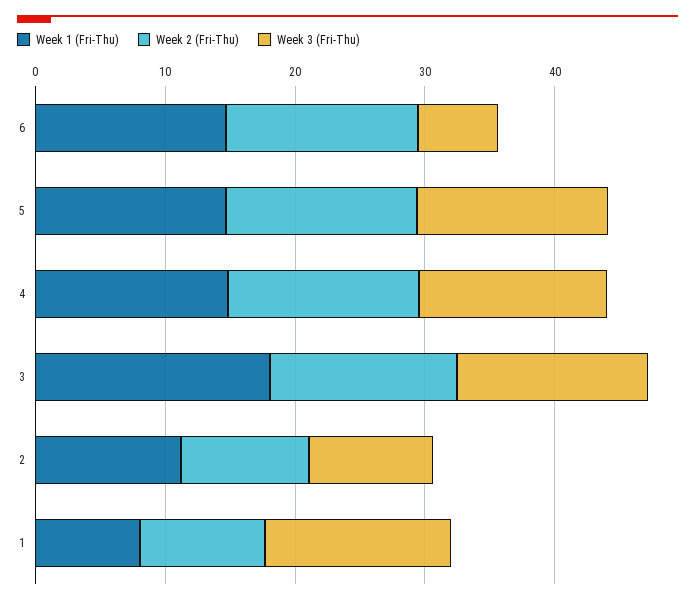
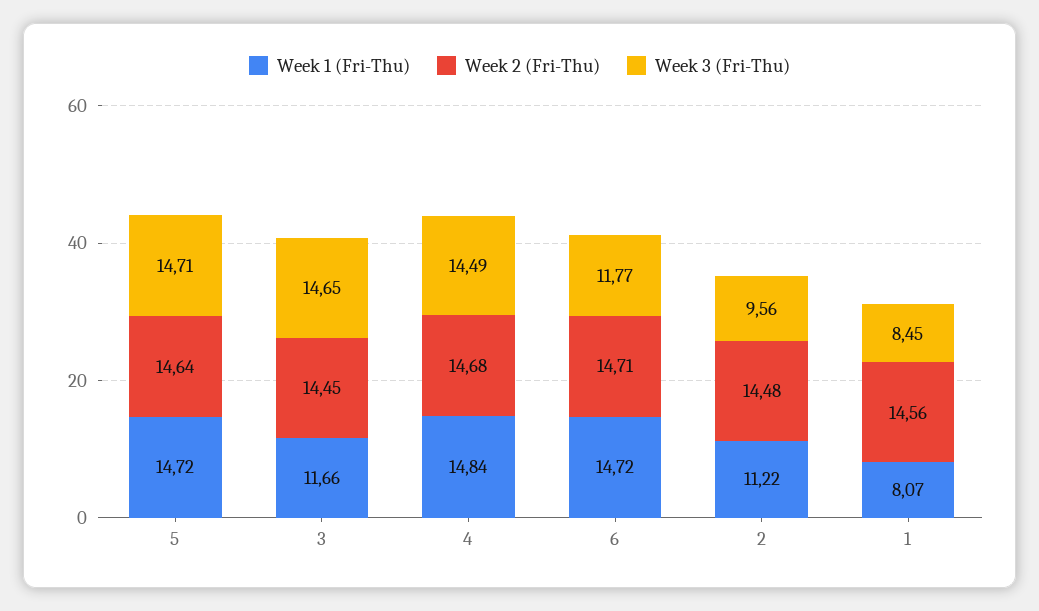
  {
    "Week 1 (Fri-Thu)": {
      "6": 14.72,
      "5": 14.72,
      "4": 14.84,
-     "3": 18,
+     "3": 11.66,
      "2": 11.22,
      "1": 8.07
    },
    "Week 2 (Fri-Thu)": {
      "6": 14.71,
      "5": 14.64,
      "4": 14.68,
      "3": 14.45,
-     "2": 10,
+     "2": 14.48,
-     "1": 10
+     "1": 14.56
    },
    "Week 3 (Fri-Thu)": {
-     "6": 6,
+     "6": 11.77,
      "5": 14.71,
      "4": 14.49,
      "3": 14.65,
      "2": 9.56,
-     "1": 14
+     "1": 8.45
    }
  }

